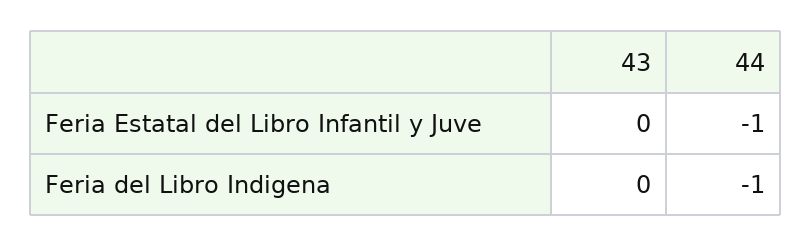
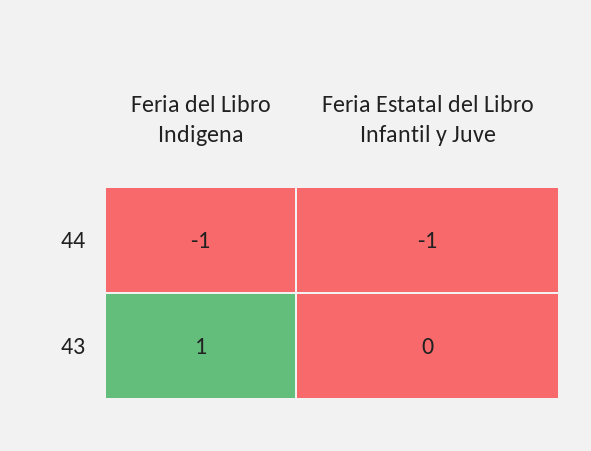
  {
    "43": {
      "Feria Estatal del Libro Infantil y Juve": 0,
-     "Feria del Libro Indigena": 0
+     "Feria del Libro Indigena": 1
    },
    "44": {
      "Feria Estatal del Libro Infantil y Juve": -1,
      "Feria del Libro Indigena": -1
    }
  }

